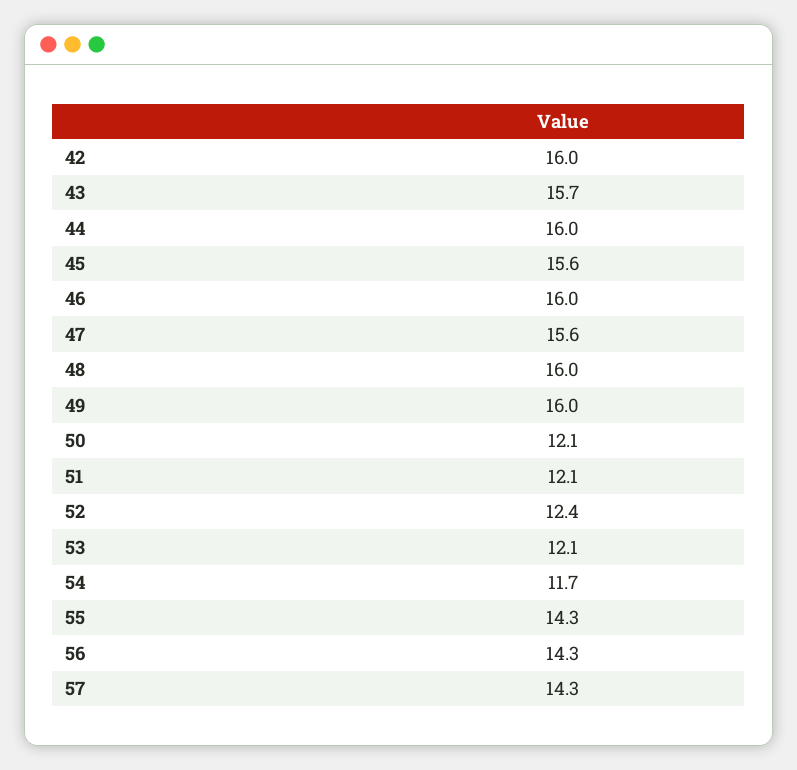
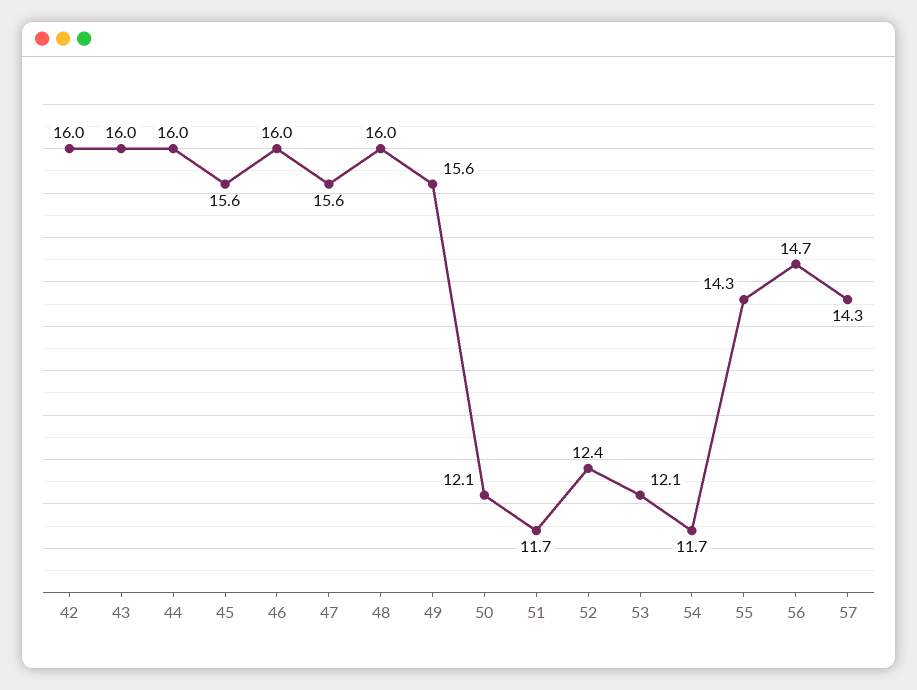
  {
    "42": 16,
-   "43": 15.7,
+   "43": 16,
    "44": 16,
    "45": 15.6,
    "46": 16,
    "47": 15.6,
    "48": 16,
-   "49": 16,
+   "49": 15.6,
    "50": 12.1,
-   "51": 12.1,
+   "51": 11.7,
    "52": 12.4,
    "53": 12.1,
    "54": 11.7,
    "55": 14.3,
-   "56": 14.3,
+   "56": 14.7,
    "57": 14.3
  }

